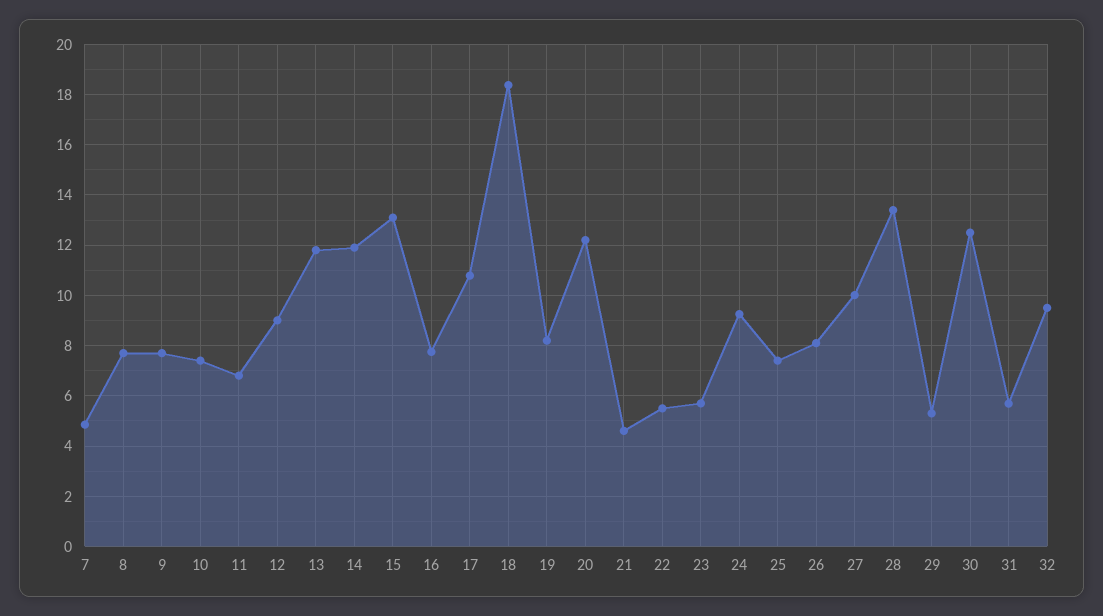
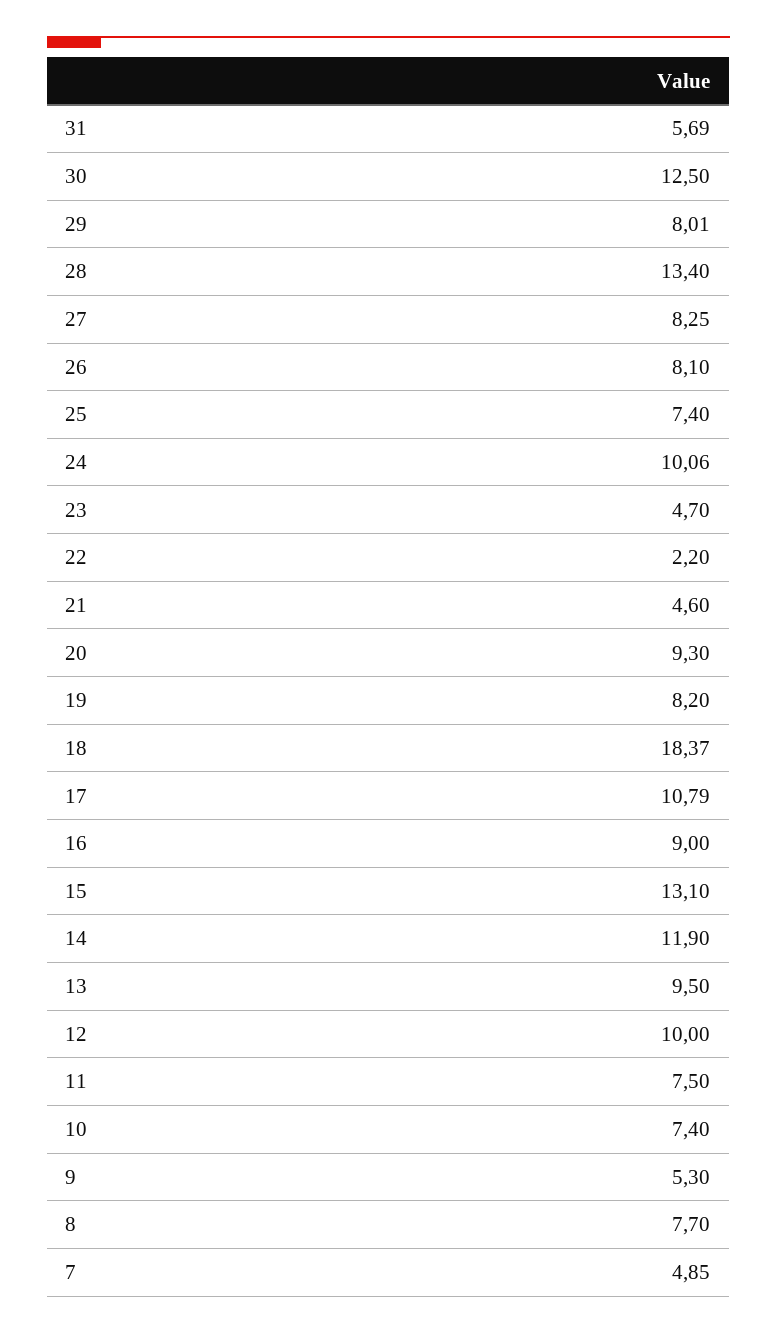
  {
    "7": 4.85,
    "8": 7.7,
-   "9": 7.75,
+   "9": 5.3,
    "10": 7.4,
-   "11": 6.75,
+   "11": 7.5,
-   "12": 9,
+   "12": 10,
-   "13": 11.75,
+   "13": 9.5,
    "14": 11.9,
    "15": 13.1,
-   "16": 7.75,
+   "16": 9,
    "17": 10.79,
    "18": 18.37,
    "19": 8.2,
-   "20": 12.25,
+   "20": 9.3,
    "21": 4.6,
-   "22": 5.5,
+   "22": 2.2,
-   "23": 5.75,
+   "23": 4.7,
-   "24": 9.25,
+   "24": 10.06,
    "25": 7.4,
    "26": 8.1,
-   "27": 10,
+   "27": 8.25,
    "28": 13.4,
-   "29": 5.25,
+   "29": 8.01,
    "30": 12.5,
-   "31": 5.69,
+   "31": 5.69
-   "32": 9.5
  }

